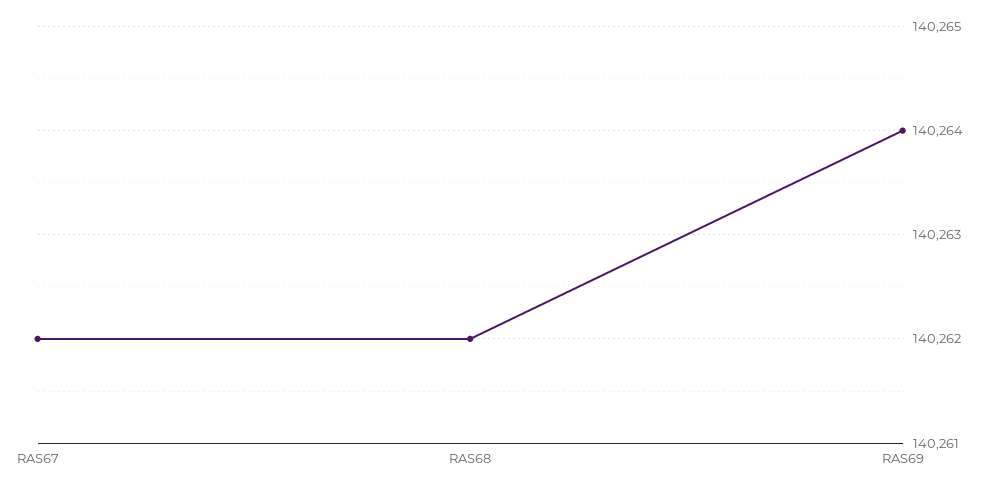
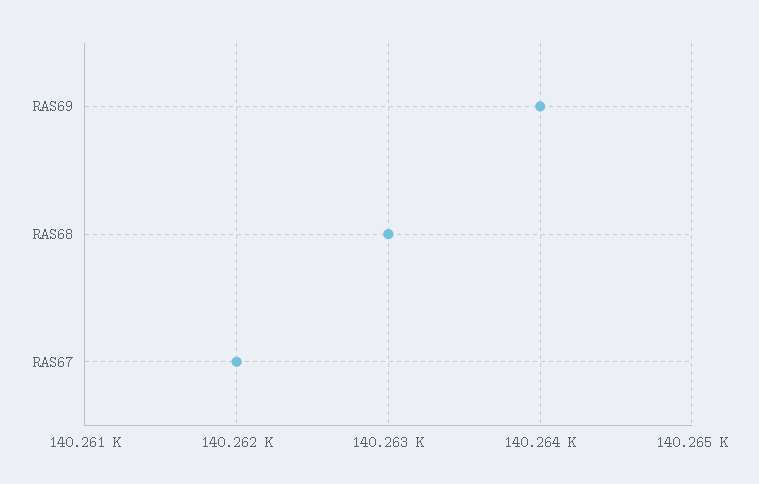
  {
    "RAS67": 140262,
-   "RAS68": 140262,
+   "RAS68": 140263,
    "RAS69": 140264
  }

